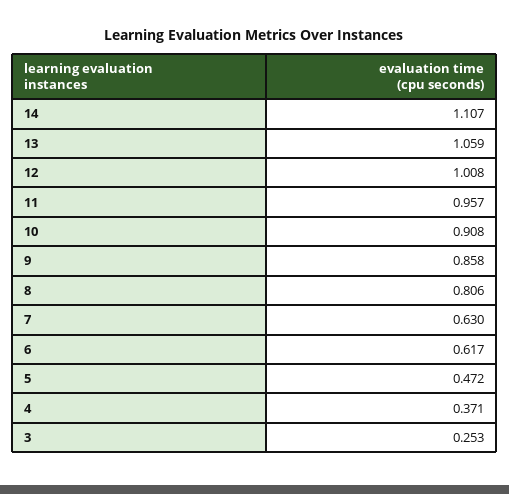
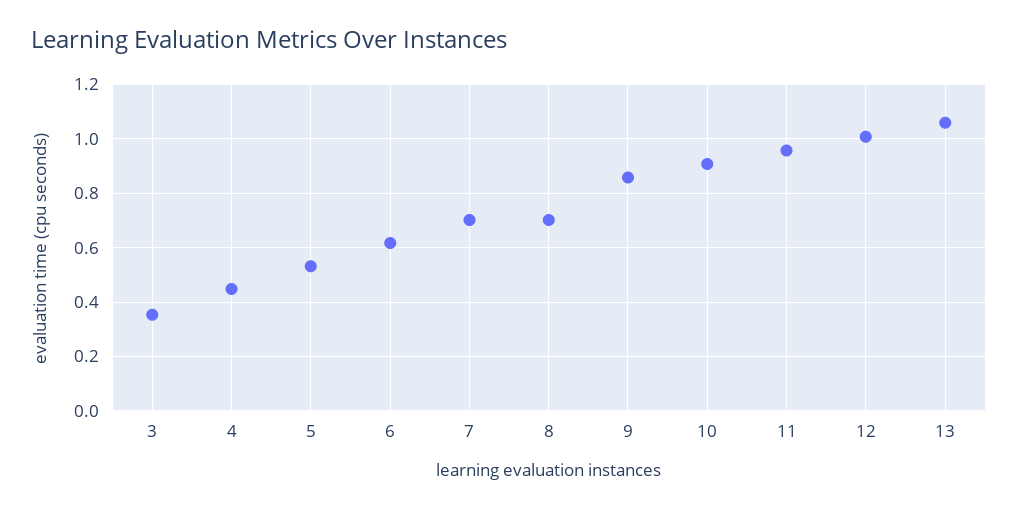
  {
-   "14": 1.107,
    "13": 1.059,
    "12": 1.008,
    "11": 0.957,
    "10": 0.908,
    "9": 0.858,
-   "8": 0.806,
+   "8": 0.7,
-   "7": 0.63,
+   "7": 0.7,
    "6": 0.617,
-   "5": 0.472,
+   "5": 0.525,
-   "4": 0.371,
+   "4": 0.45,
-   "3": 0.253
+   "3": 0.35
  }

